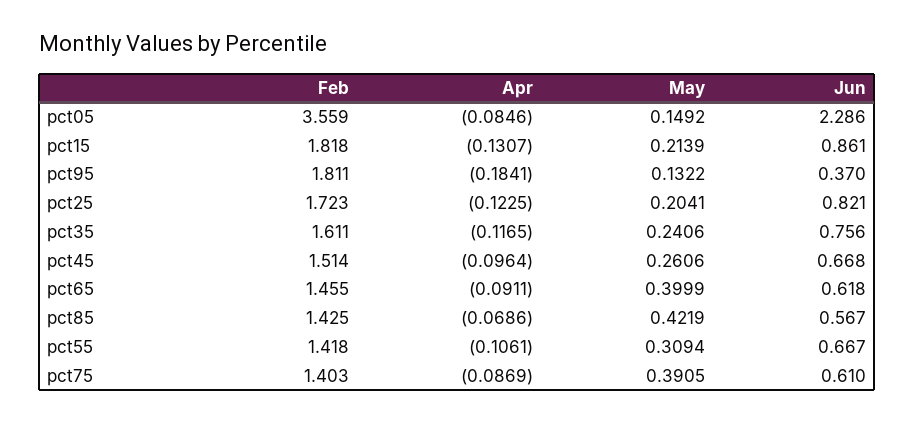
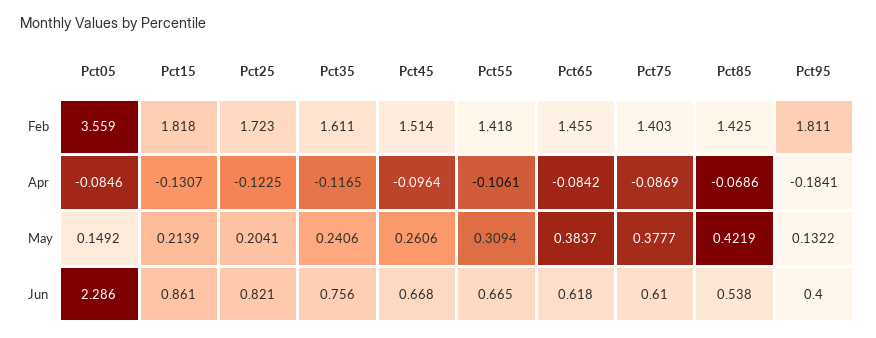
  {
    "Feb": {
      "pct05": 3.559,
      "pct15": 1.818,
      "pct95": 1.811,
      "pct25": 1.723,
      "pct35": 1.611,
      "pct45": 1.514,
      "pct65": 1.455,
      "pct85": 1.425,
      "pct55": 1.418,
      "pct75": 1.403
    },
    "Apr": {
      "pct05": -0.0846,
      "pct15": -0.1307,
      "pct95": -0.1841,
      "pct25": -0.1225,
      "pct35": -0.1165,
      "pct45": -0.0964,
-     "pct65": -0.0911,
+     "pct65": -0.0842,
      "pct85": -0.0686,
      "pct55": -0.1061,
      "pct75": -0.0869
    },
    "May": {
      "pct05": 0.1492,
      "pct15": 0.2139,
      "pct95": 0.1322,
      "pct25": 0.2041,
      "pct35": 0.2406,
      "pct45": 0.2606,
-     "pct65": 0.3999,
+     "pct65": 0.3837,
      "pct85": 0.4219,
      "pct55": 0.3094,
-     "pct75": 0.3905
+     "pct75": 0.3777
    },
    "Jun": {
      "pct05": 2.286,
      "pct15": 0.861,
-     "pct95": 0.37,
+     "pct95": 0.4,
      "pct25": 0.821,
      "pct35": 0.756,
      "pct45": 0.668,
      "pct65": 0.618,
-     "pct85": 0.567,
+     "pct85": 0.538,
-     "pct55": 0.667,
+     "pct55": 0.665,
      "pct75": 0.61
    }
  }

